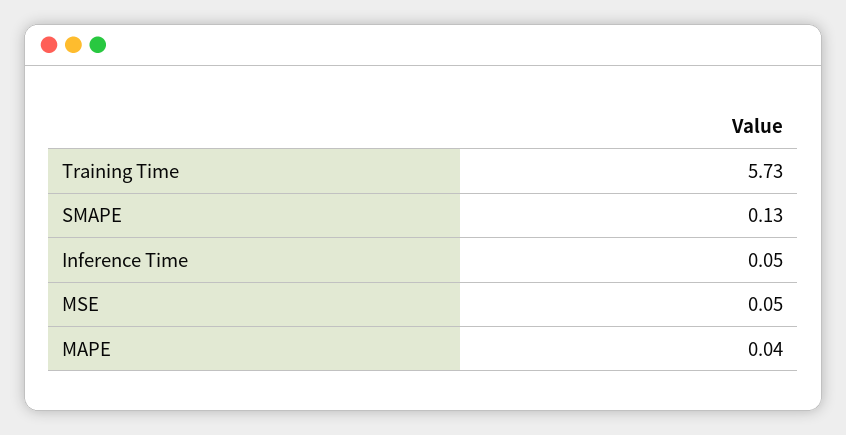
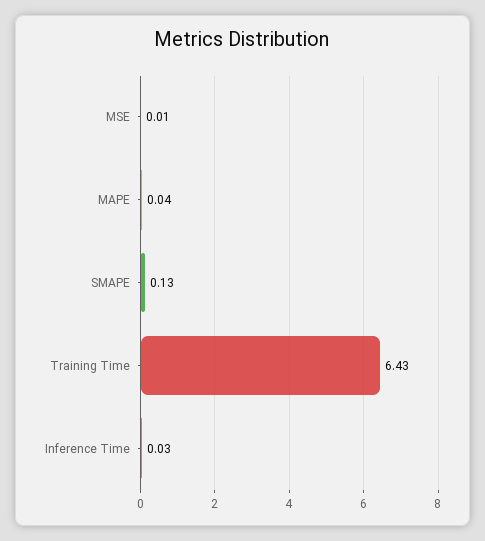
  {
-   "Training Time": 5.73,
+   "Training Time": 6.43,
    "SMAPE": 0.13,
-   "Inference Time": 0.05,
+   "Inference Time": 0.03,
-   "MSE": 0.05,
+   "MSE": 0.01,
    "MAPE": 0.04
  }

